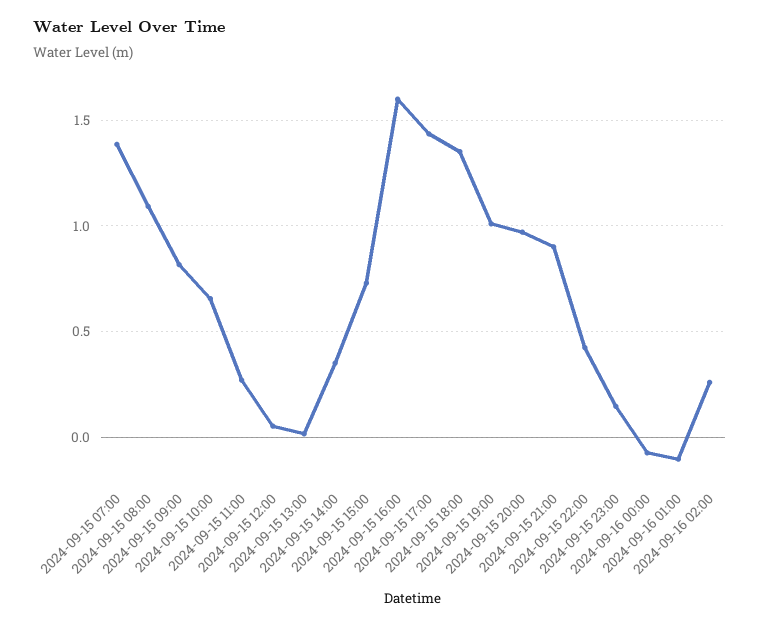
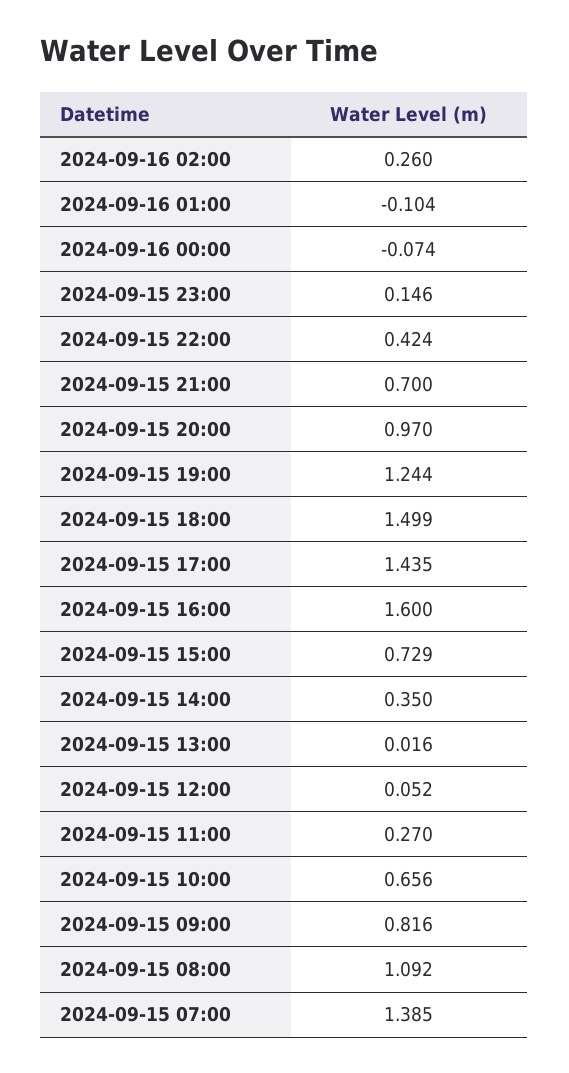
  {
    "2024-09-15 07:00": 1.385,
    "2024-09-15 08:00": 1.092,
    "2024-09-15 09:00": 0.816,
    "2024-09-15 10:00": 0.656,
    "2024-09-15 11:00": 0.27,
    "2024-09-15 12:00": 0.052,
    "2024-09-15 13:00": 0.016,
    "2024-09-15 14:00": 0.35,
    "2024-09-15 15:00": 0.729,
    "2024-09-15 16:00": 1.6,
    "2024-09-15 17:00": 1.435,
-   "2024-09-15 18:00": 1.35,
+   "2024-09-15 18:00": 1.499,
-   "2024-09-15 19:00": 1,
+   "2024-09-15 19:00": 1.244,
    "2024-09-15 20:00": 0.97,
-   "2024-09-15 21:00": 0.9,
+   "2024-09-15 21:00": 0.7,
    "2024-09-15 22:00": 0.424,
    "2024-09-15 23:00": 0.146,
    "2024-09-16 00:00": -0.074,
    "2024-09-16 01:00": -0.104,
    "2024-09-16 02:00": 0.26
  }

